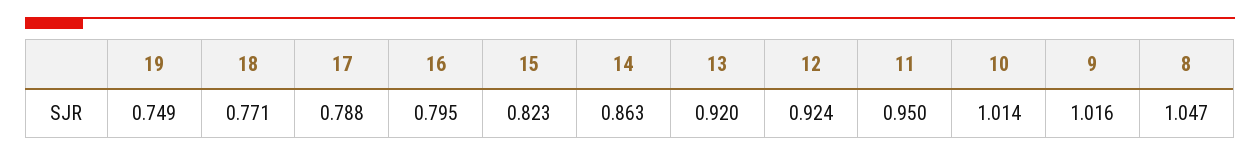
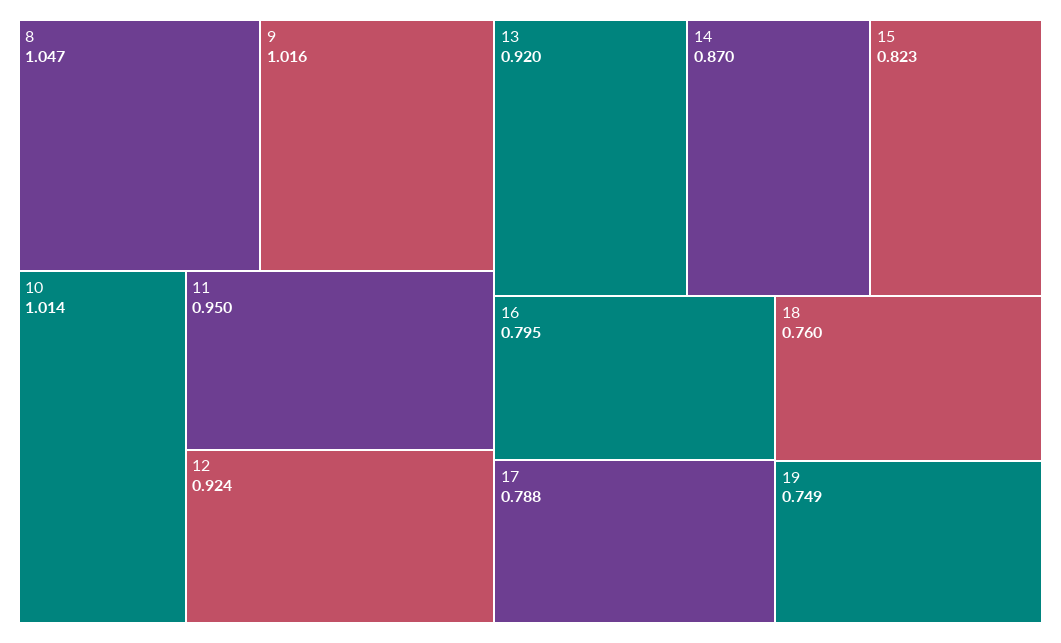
  {
    "19": 0.749,
-   "18": 0.771,
+   "18": 0.76,
    "17": 0.788,
    "16": 0.795,
    "15": 0.823,
-   "14": 0.863,
+   "14": 0.87,
    "13": 0.92,
    "12": 0.924,
    "11": 0.95,
    "10": 1.014,
    "9": 1.016,
    "8": 1.047
  }

